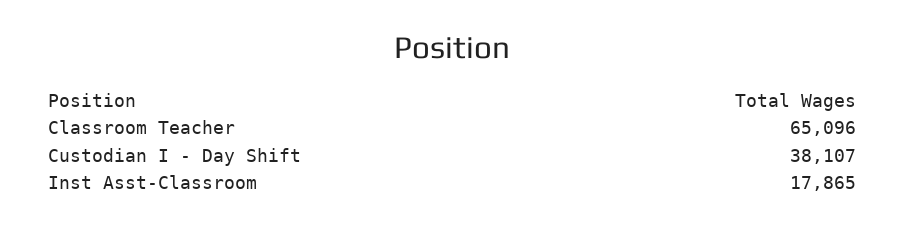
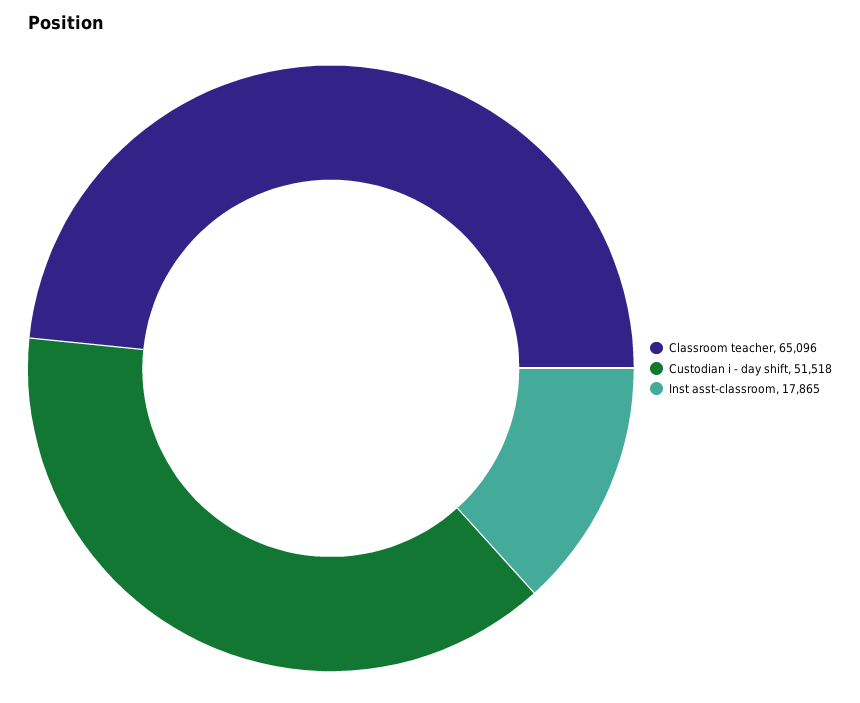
  {
    "Classroom Teacher": 65096,
-   "Custodian I - Day Shift": 38107,
+   "Custodian I - Day Shift": 51518,
    "Inst Asst-Classroom": 17865
  }

